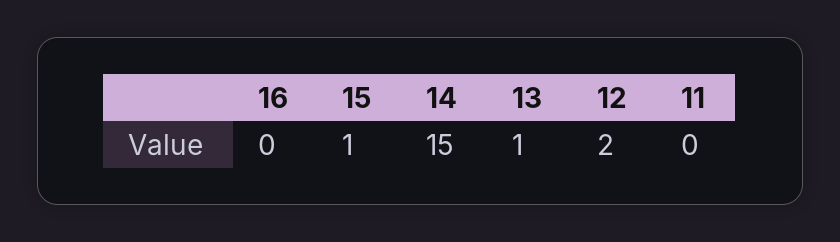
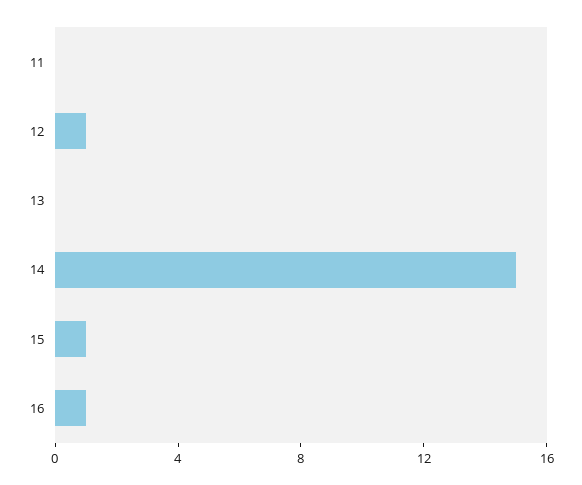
  {
-   "16": 0,
+   "16": 1,
    "15": 1,
    "14": 15,
-   "13": 1,
+   "13": 0,
-   "12": 2,
+   "12": 1,
    "11": 0
  }

